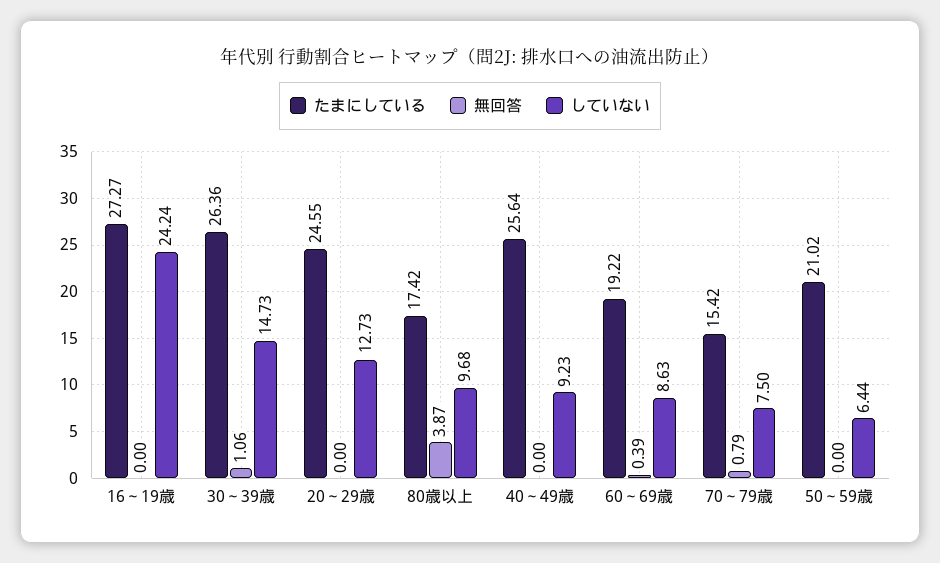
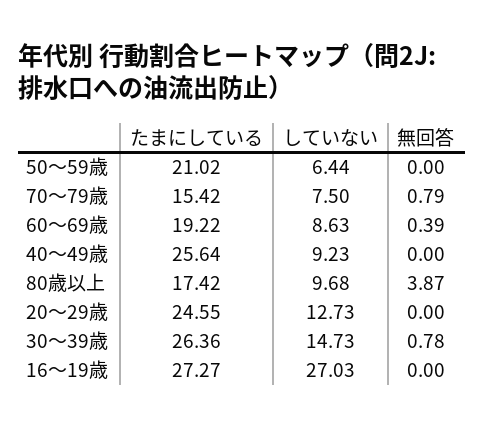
  {
    "たまにしている": {
      "16～19歳": 27.27,
      "30～39歳": 26.36,
      "20～29歳": 24.55,
      "80歳以上": 17.42,
      "40～49歳": 25.64,
      "60～69歳": 19.22,
      "70～79歳": 15.42,
      "50～59歳": 21.02
    },
    "無回答": {
      "16～19歳": 0,
-     "30～39歳": 1.06,
+     "30～39歳": 0.78,
      "20～29歳": 0,
      "80歳以上": 3.87,
      "40～49歳": 0,
      "60～69歳": 0.39,
      "70～79歳": 0.79,
      "50～59歳": 0
    },
    "していない": {
-     "16～19歳": 24.24,
+     "16～19歳": 27.03,
      "30～39歳": 14.73,
      "20～29歳": 12.73,
      "80歳以上": 9.68,
      "40～49歳": 9.23,
      "60～69歳": 8.63,
      "70～79歳": 7.5,
      "50～59歳": 6.44
    }
  }

